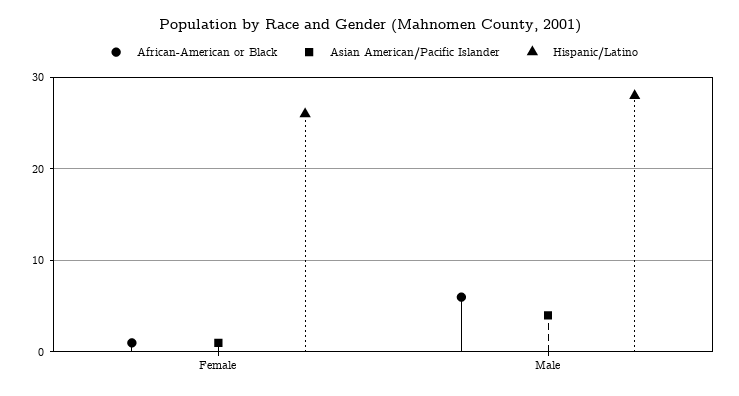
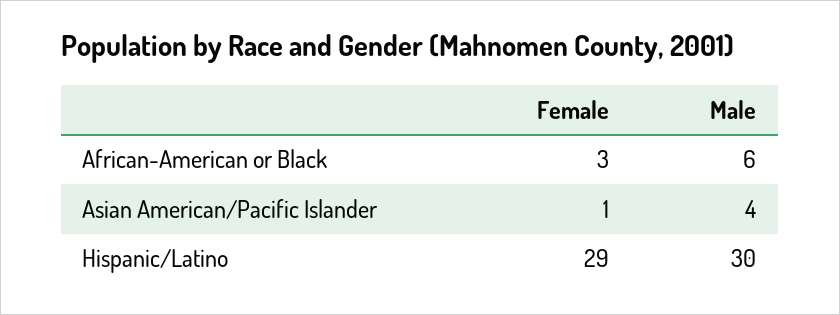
  {
    "African-American or Black": {
-     "Female": 1,
+     "Female": 3,
      "Male": 6
    },
    "Asian American/Pacific Islander": {
      "Female": 1,
      "Male": 4
    },
    "Hispanic/Latino": {
-     "Female": 26,
+     "Female": 29,
-     "Male": 28
+     "Male": 30
    }
  }

